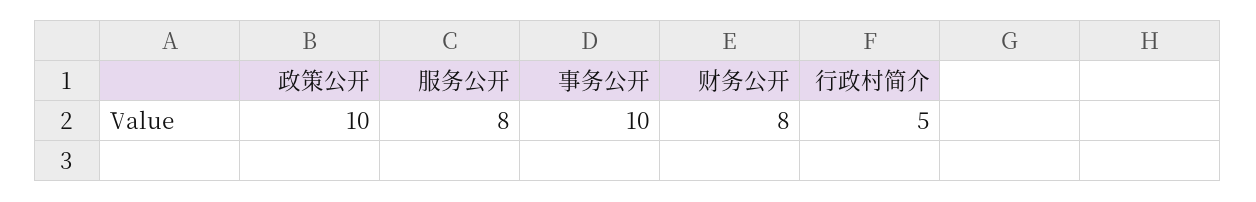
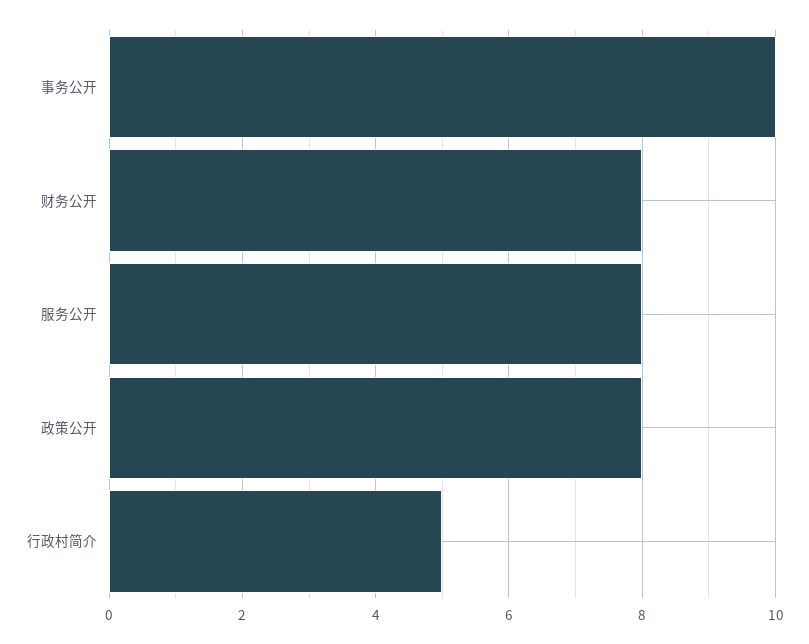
  {
-   "政策公开": 10,
+   "政策公开": 8,
    "服务公开": 8,
    "事务公开": 10,
    "财务公开": 8,
    "行政村简介": 5
  }

